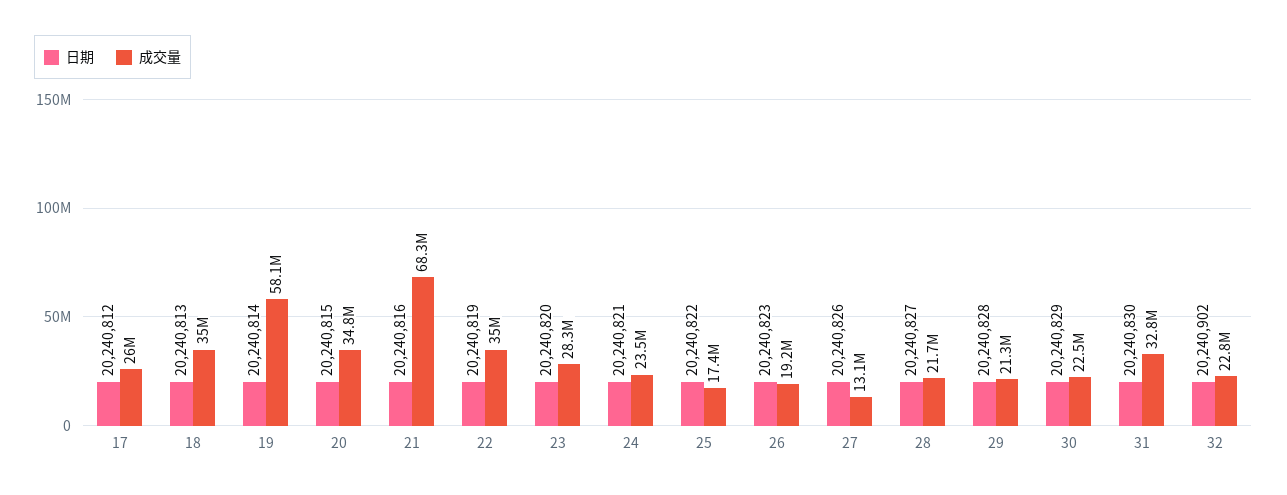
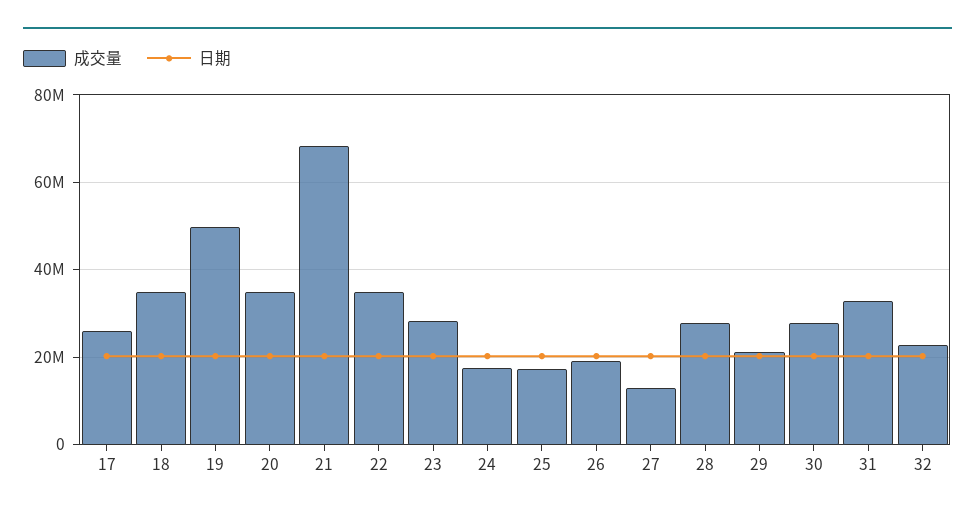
  {
    "日期": {
      "17": 20240812,
      "18": 20240813,
      "19": 20240814,
      "20": 20240815,
      "21": 20240816,
      "22": 20240819,
      "23": 20240820,
      "24": 20240821,
      "25": 20240822,
      "26": 20240823,
      "27": 20240826,
      "28": 20240827,
      "29": 20240828,
      "30": 20240829,
      "31": 20240830,
      "32": 20240902
    },
    "成交量": {
      "17": 26000000,
      "18": 35000000,
-     "19": 58100000,
+     "19": 50000000,
      "20": 34800000,
      "21": 68300000,
      "22": 35000000,
      "23": 28300000,
-     "24": 23500000,
+     "24": 18000000,
      "25": 17400000,
      "26": 19200000,
      "27": 13100000,
-     "28": 21700000,
+     "28": 28000000,
      "29": 21300000,
-     "30": 22500000,
+     "30": 28000000,
      "31": 32800000,
      "32": 22800000
    }
  }

